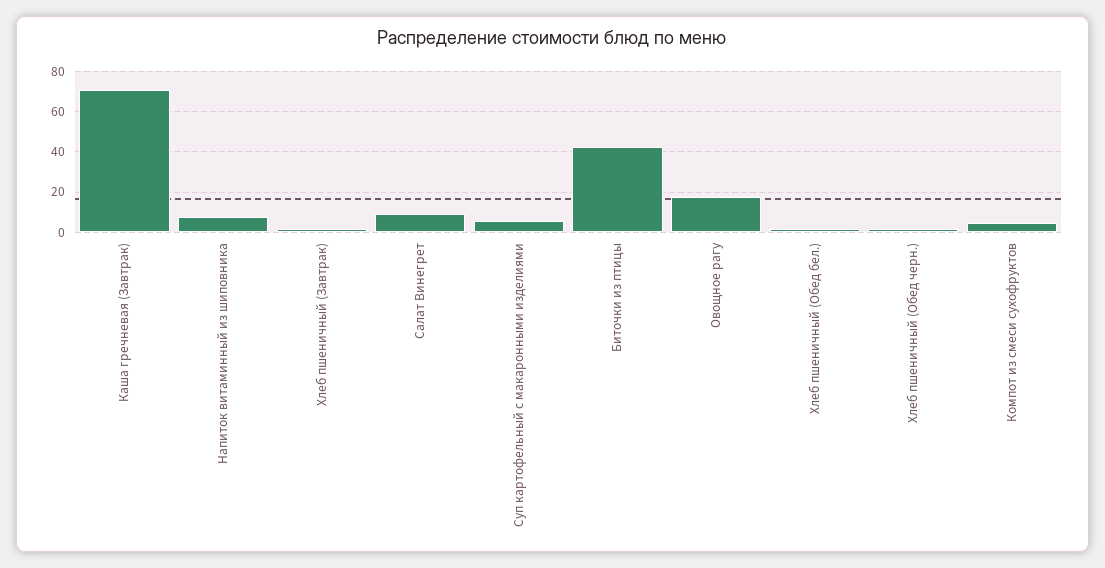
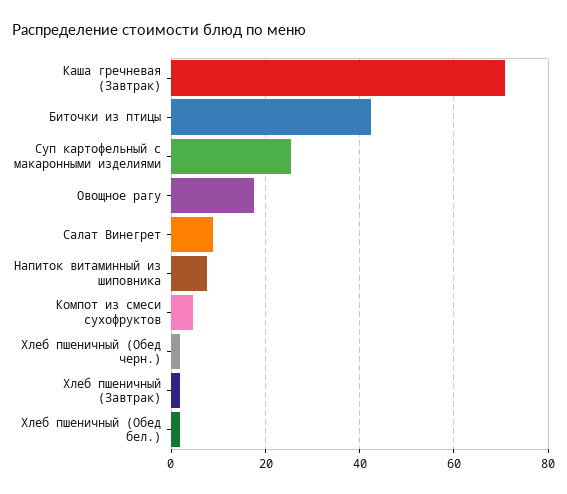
  {
    "Каша гречневая (Завтрак)": 70,
    "Напиток витаминный из шиповника": 8,
    "Хлеб пшеничный (Завтрак)": 2,
    "Салат Винегрет": 8,
-   "Суп картофельный с макаронными изделиями": 5,
+   "Суп картофельный с макаронными изделиями": 26,
    "Биточки из птицы": 42,
    "Овощное рагу": 18,
    "Хлеб пшеничный (Обед бел.)": 2,
    "Хлеб пшеничный (Обед черн.)": 2,
    "Компот из смеси сухофруктов": 4
  }

